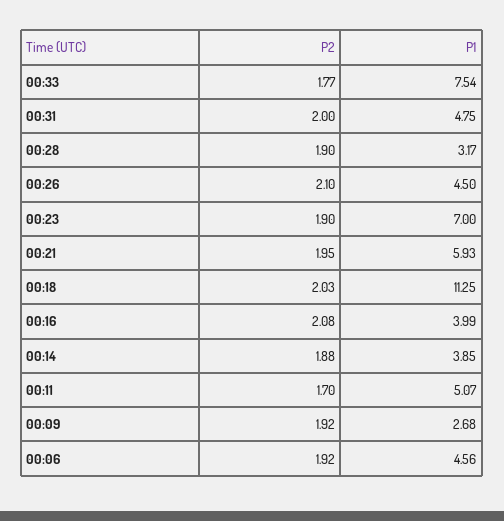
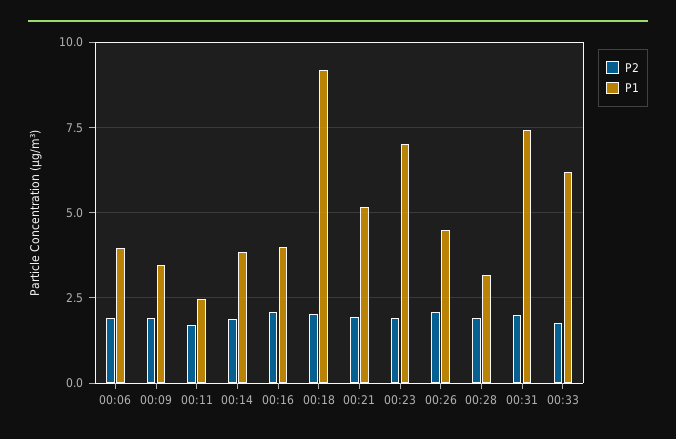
  {
    "P2": {
      "00:33": 1.77,
      "00:31": 2,
      "00:28": 1.9,
      "00:26": 2.1,
      "00:23": 1.9,
      "00:21": 1.95,
      "00:18": 2.03,
      "00:16": 2.08,
      "00:14": 1.88,
      "00:11": 1.7,
      "00:09": 1.92,
      "00:06": 1.92
    },
    "P1": {
-     "00:33": 7.54,
+     "00:33": 6.25,
-     "00:31": 4.75,
+     "00:31": 7.5,
      "00:28": 3.17,
      "00:26": 4.5,
      "00:23": 7,
-     "00:21": 5.93,
+     "00:21": 5.25,
-     "00:18": 11.25,
+     "00:18": 9.25,
      "00:16": 3.99,
      "00:14": 3.85,
-     "00:11": 5.07,
+     "00:11": 2.5,
-     "00:09": 2.68,
+     "00:09": 3.5,
-     "00:06": 4.56
+     "00:06": 4
    }
  }

